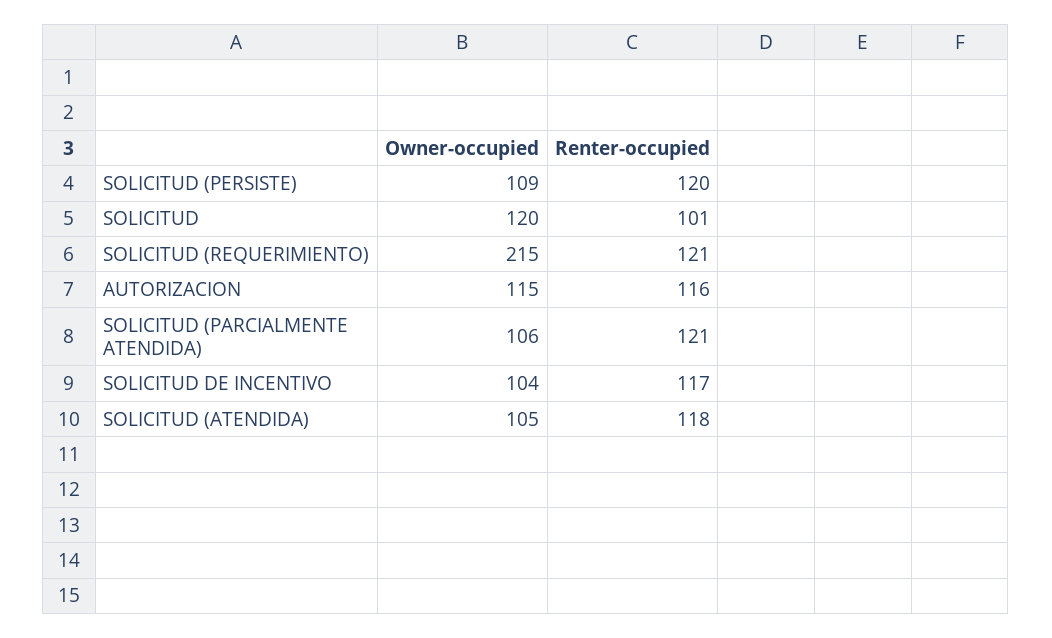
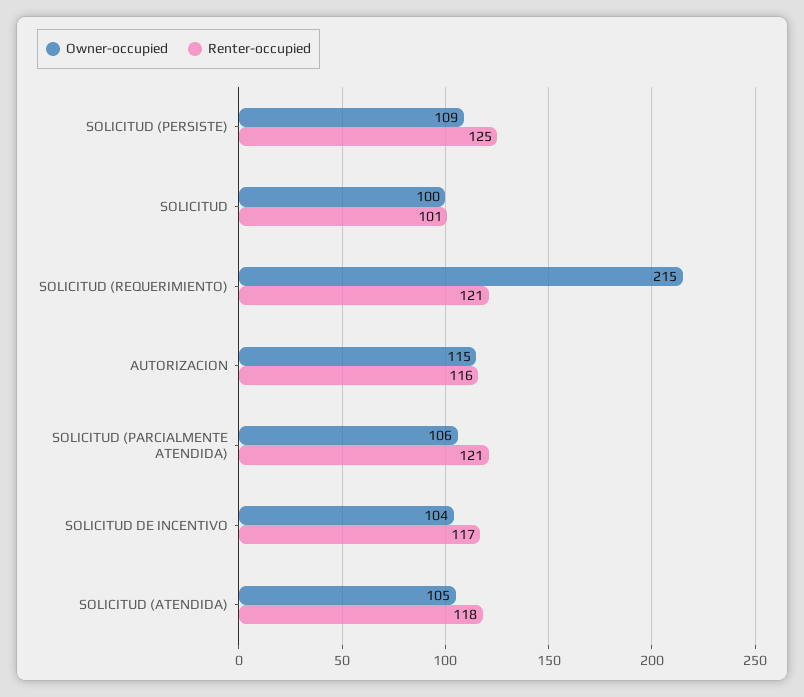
  {
    "Owner-occupied": {
      "SOLICITUD (PERSISTE)": 109,
-     "SOLICITUD": 120,
+     "SOLICITUD": 100,
      "SOLICITUD (REQUERIMIENTO)": 215,
      "AUTORIZACION": 115,
      "SOLICITUD (PARCIALMENTE ATENDIDA)": 106,
      "SOLICITUD DE INCENTIVO": 104,
      "SOLICITUD (ATENDIDA)": 105
    },
    "Renter-occupied": {
-     "SOLICITUD (PERSISTE)": 120,
+     "SOLICITUD (PERSISTE)": 125,
      "SOLICITUD": 101,
      "SOLICITUD (REQUERIMIENTO)": 121,
      "AUTORIZACION": 116,
      "SOLICITUD (PARCIALMENTE ATENDIDA)": 121,
      "SOLICITUD DE INCENTIVO": 117,
      "SOLICITUD (ATENDIDA)": 118
    }
  }

